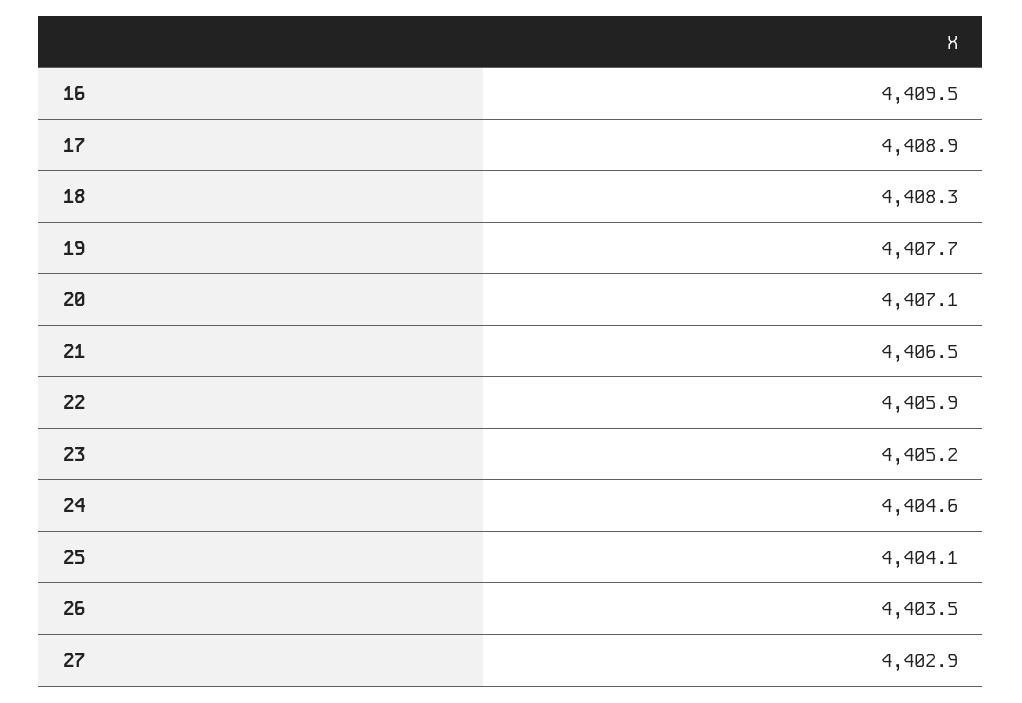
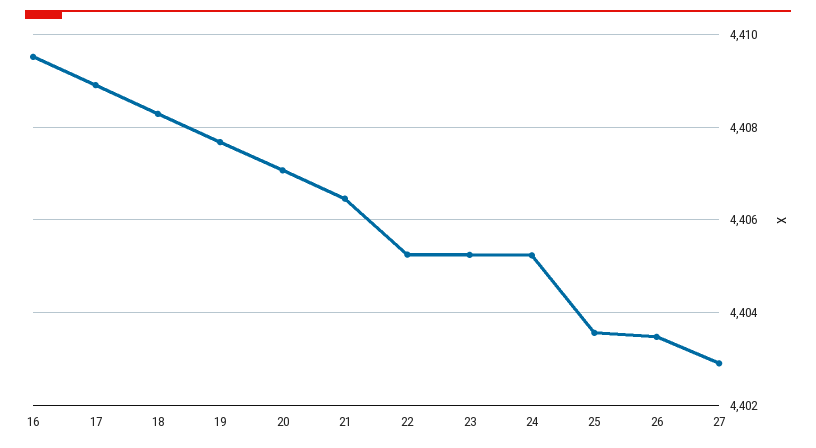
  {
    "16": 4409.5,
    "17": 4408.9,
    "18": 4408.3,
    "19": 4407.7,
    "20": 4407.1,
    "21": 4406.5,
-   "22": 4405.9,
+   "22": 4405.2,
    "23": 4405.2,
-   "24": 4404.6,
+   "24": 4405.2,
-   "25": 4404.1,
+   "25": 4403.6,
    "26": 4403.5,
    "27": 4402.9
  }

